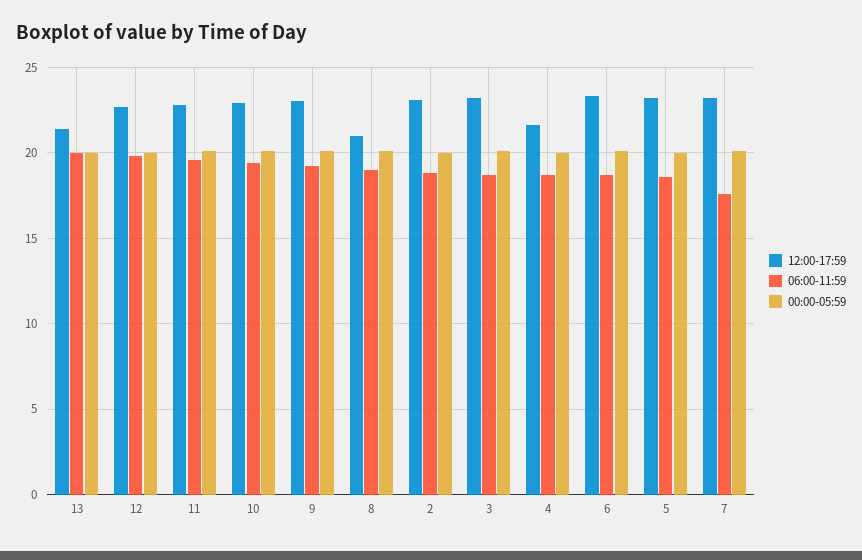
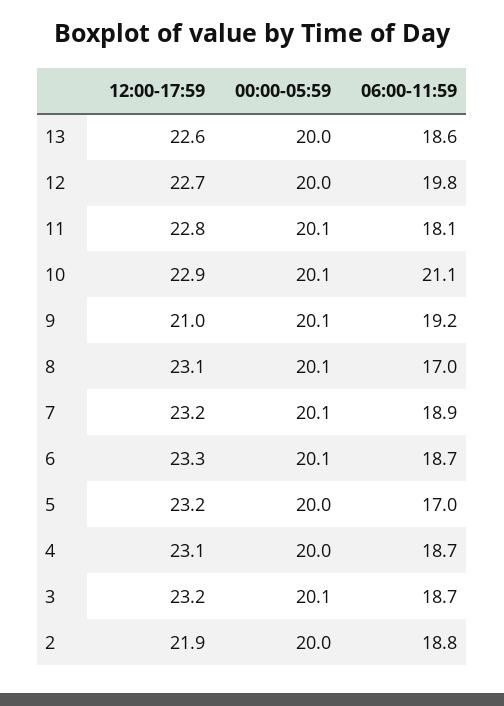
  {
    "12:00-17:59": {
-     "13": 21.5,
+     "13": 22.6,
      "12": 22.7,
      "11": 22.8,
      "10": 22.9,
-     "9": 23,
+     "9": 21,
-     "8": 21,
+     "8": 23.1,
-     "2": 23,
+     "2": 21.9,
      "3": 23.2,
-     "4": 21.5,
+     "4": 23.1,
      "6": 23.3,
      "5": 23.2,
      "7": 23.2
    },
    "06:00-11:59": {
-     "13": 20,
+     "13": 18.6,
      "12": 19.8,
-     "11": 19.5,
+     "11": 18.1,
-     "10": 19.5,
+     "10": 21.1,
      "9": 19.2,
-     "8": 19,
+     "8": 17,
      "2": 18.8,
      "3": 18.7,
      "4": 18.7,
      "6": 18.7,
-     "5": 18.5,
+     "5": 17,
-     "7": 17.5
+     "7": 18.9
    },
    "00:00-05:59": {
      "13": 20,
      "12": 20,
      "11": 20.1,
      "10": 20.1,
      "9": 20.1,
      "8": 20.1,
      "2": 20,
      "3": 20.1,
      "4": 20,
      "6": 20.1,
      "5": 20,
      "7": 20.1
    }
  }

